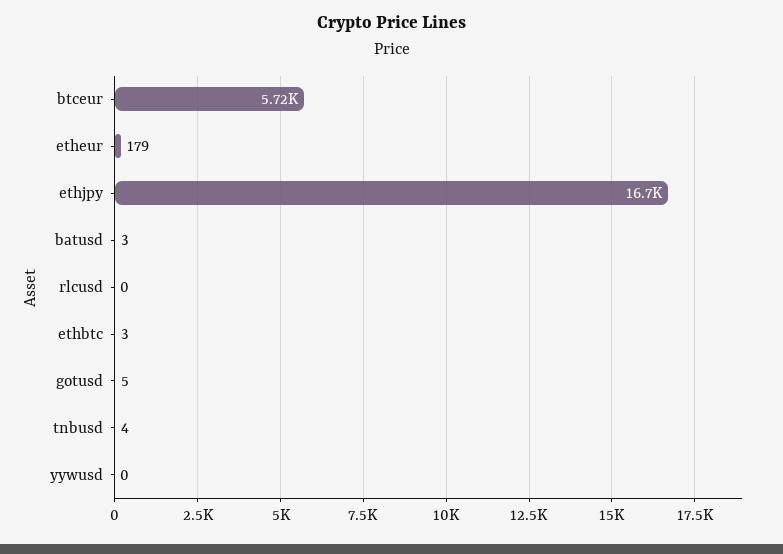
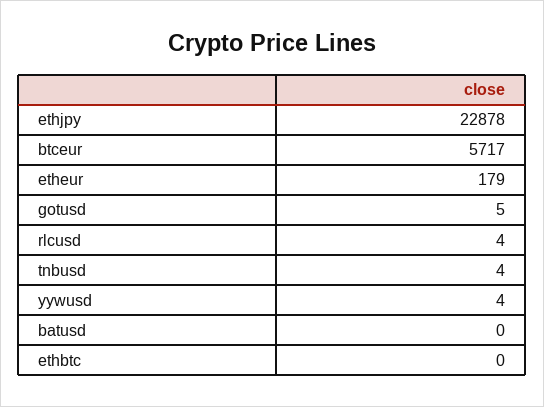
  {
    "btceur": 5717,
    "etheur": 179,
-   "ethjpy": 16700,
+   "ethjpy": 22878,
-   "batusd": 3,
+   "batusd": 0,
-   "rlcusd": 0,
+   "rlcusd": 4,
-   "ethbtc": 3,
+   "ethbtc": 0,
    "gotusd": 5,
    "tnbusd": 4,
-   "yywusd": 0
+   "yywusd": 4
  }

